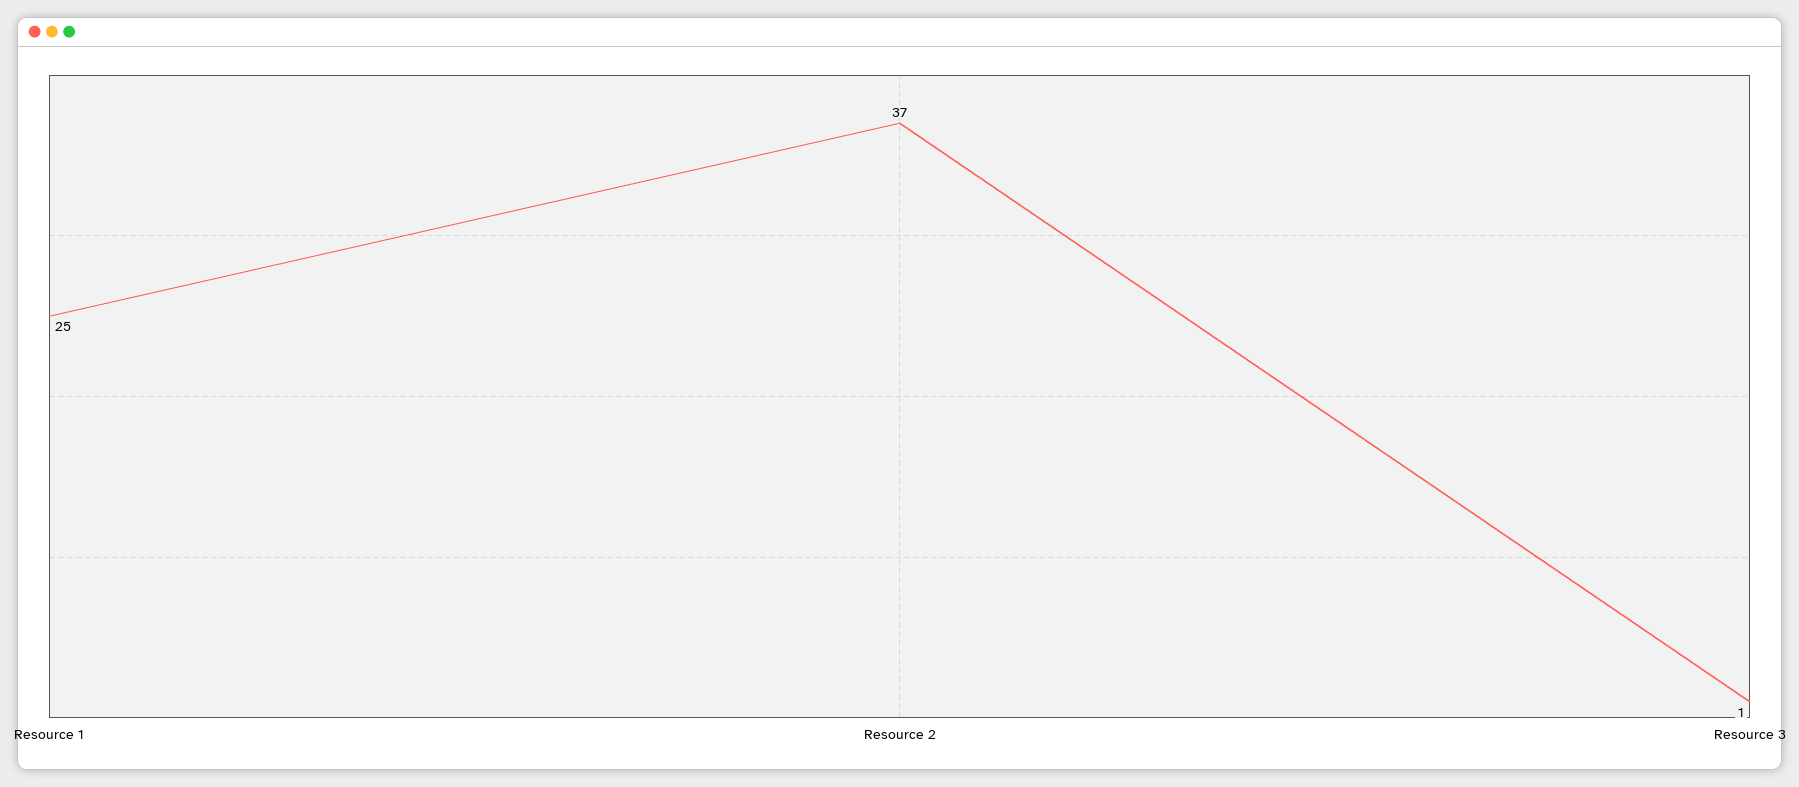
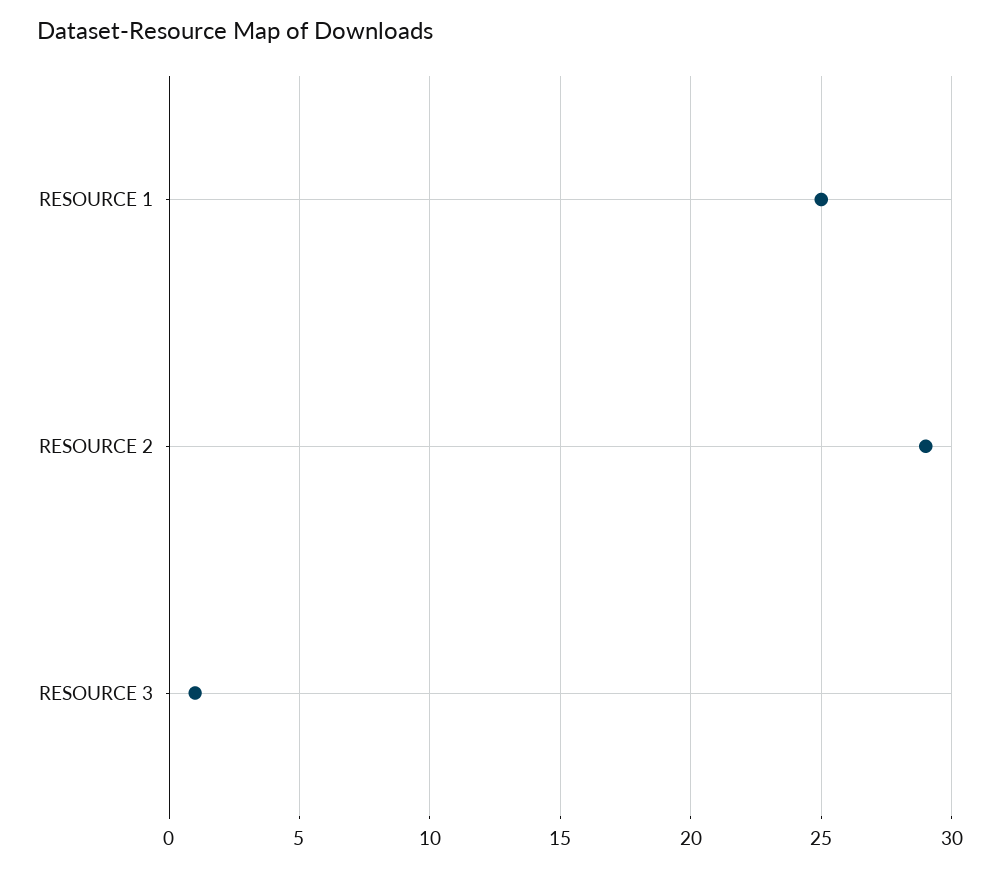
  {
    "Resource 1": 25,
-   "Resource 2": 37,
+   "Resource 2": 29,
    "Resource 3": 1
  }

